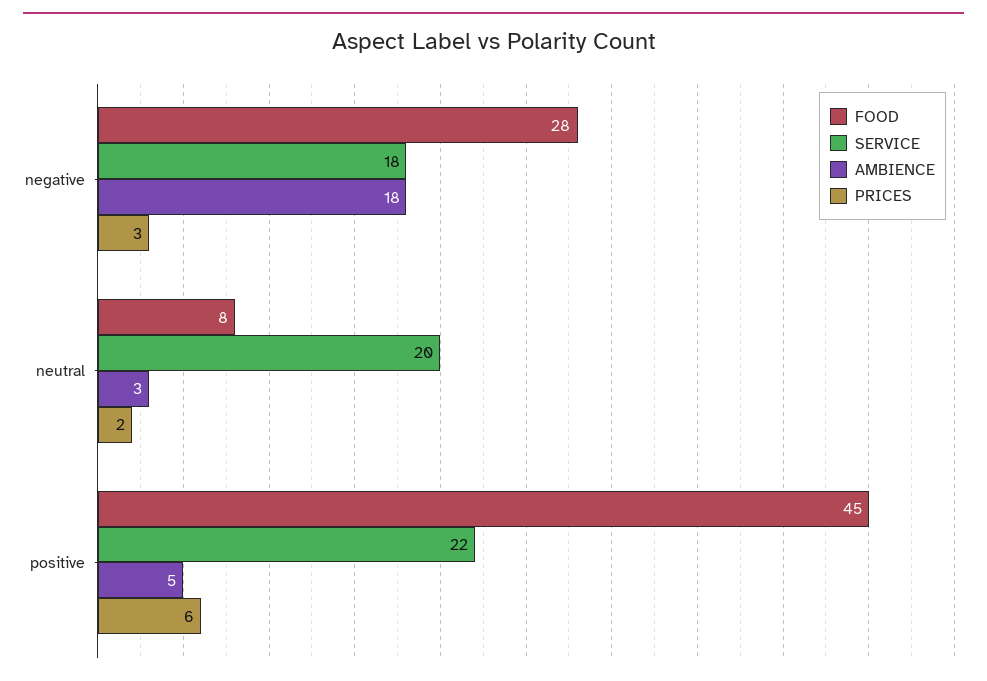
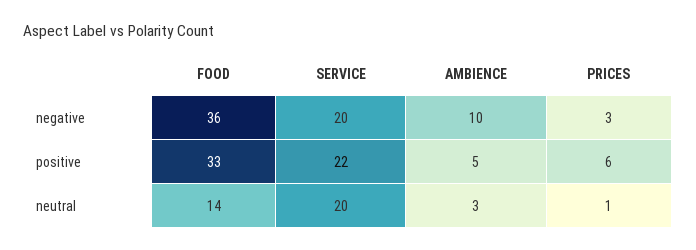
  {
    "FOOD": {
-     "negative": 28,
+     "negative": 36,
-     "neutral": 8,
+     "neutral": 14,
-     "positive": 45
+     "positive": 33
    },
    "SERVICE": {
-     "negative": 18,
+     "negative": 20,
      "neutral": 20,
      "positive": 22
    },
    "AMBIENCE": {
-     "negative": 18,
+     "negative": 10,
      "neutral": 3,
      "positive": 5
    },
    "PRICES": {
      "negative": 3,
-     "neutral": 2,
+     "neutral": 1,
      "positive": 6
    }
  }

